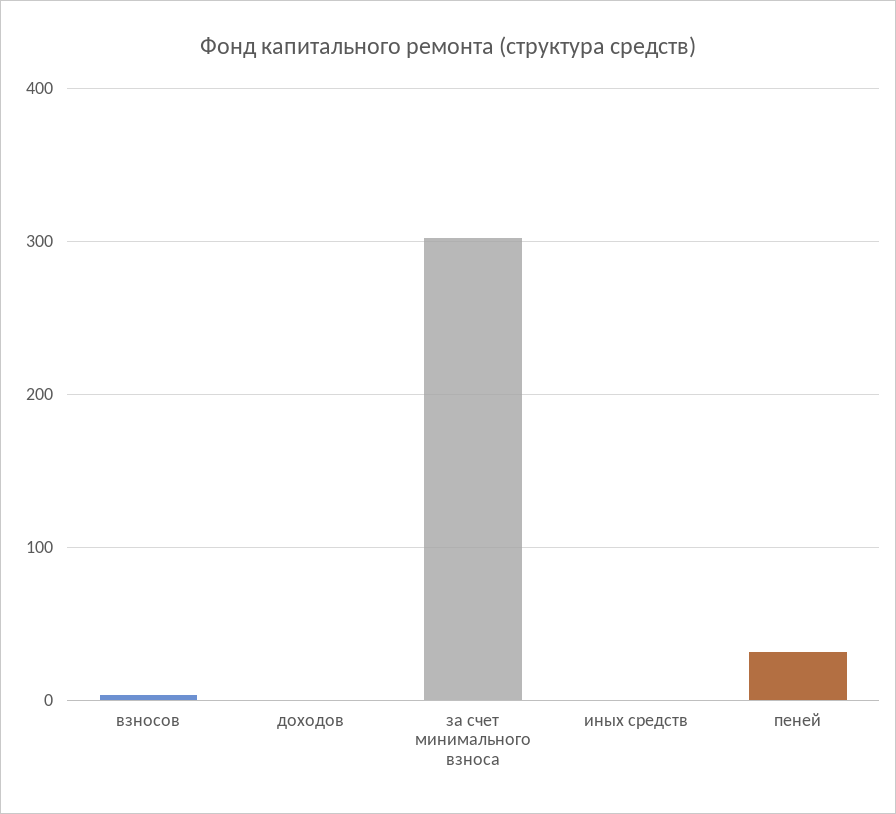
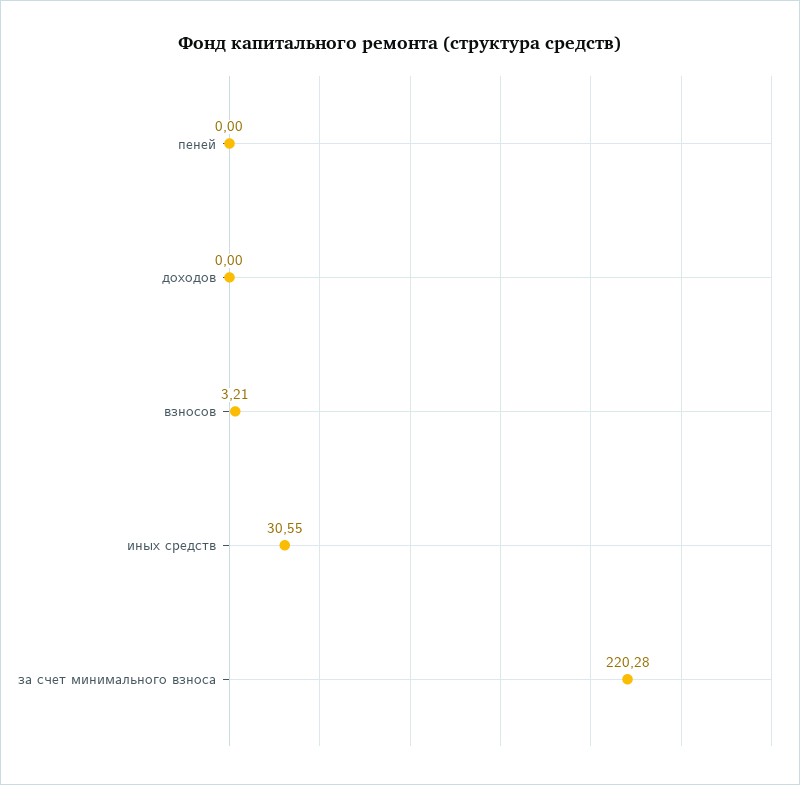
  {
    "взносов": 3.21,
    "доходов": 0,
-   "за счет минимального взноса": 300,
+   "за счет минимального взноса": 220.28,
-   "иных средств": 0,
+   "иных средств": 30.55,
-   "пеней": 30
+   "пеней": 0
  }

